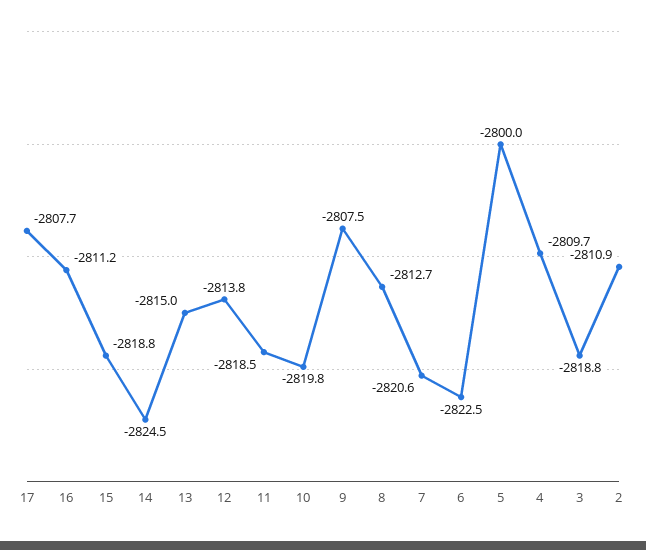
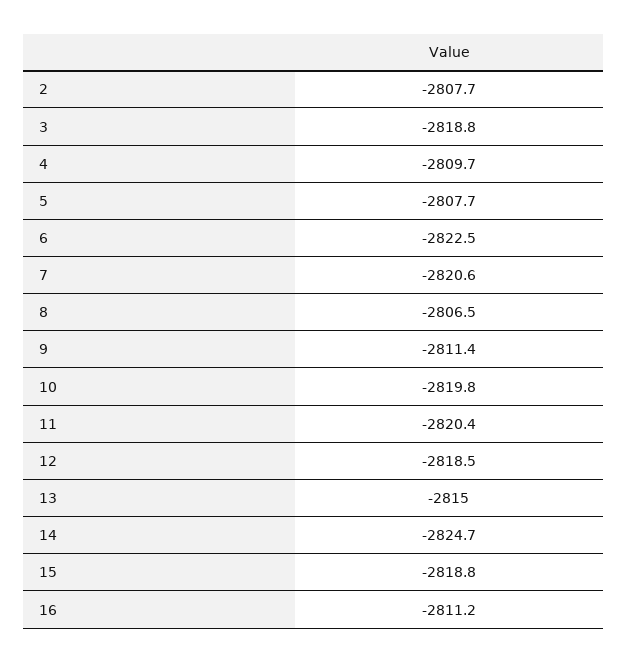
  {
-   "17": -2807.7,
    "16": -2811.2,
    "15": -2818.8,
-   "14": -2824.5,
+   "14": -2824.7,
    "13": -2815,
-   "12": -2813.8,
+   "12": -2818.5,
-   "11": -2818.5,
+   "11": -2820.4,
    "10": -2819.8,
-   "9": -2807.5,
+   "9": -2811.4,
-   "8": -2812.7,
+   "8": -2806.5,
    "7": -2820.6,
    "6": -2822.5,
-   "5": -2800,
+   "5": -2807.7,
    "4": -2809.7,
    "3": -2818.8,
-   "2": -2810.9
+   "2": -2807.7
  }

